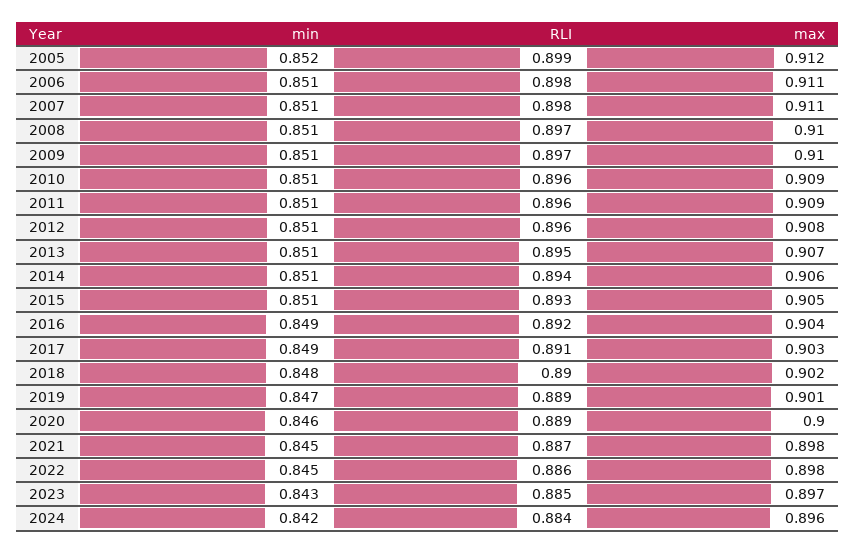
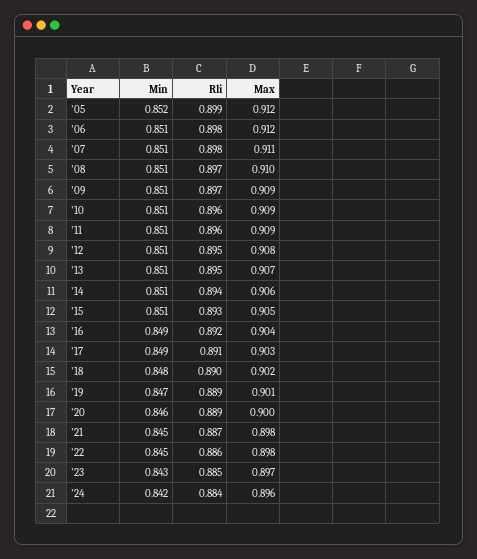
  {
    "min": {
      "2005": 0.852,
      "2006": 0.851,
      "2007": 0.851,
      "2008": 0.851,
      "2009": 0.851,
      "2010": 0.851,
      "2011": 0.851,
      "2012": 0.851,
      "2013": 0.851,
      "2014": 0.851,
      "2015": 0.851,
      "2016": 0.849,
      "2017": 0.849,
      "2018": 0.848,
      "2019": 0.847,
      "2020": 0.846,
      "2021": 0.845,
      "2022": 0.845,
      "2023": 0.843,
      "2024": 0.842
    },
    "RLI": {
      "2005": 0.899,
      "2006": 0.898,
      "2007": 0.898,
      "2008": 0.897,
      "2009": 0.897,
      "2010": 0.896,
      "2011": 0.896,
-     "2012": 0.896,
+     "2012": 0.895,
      "2013": 0.895,
      "2014": 0.894,
      "2015": 0.893,
      "2016": 0.892,
      "2017": 0.891,
      "2018": 0.89,
      "2019": 0.889,
      "2020": 0.889,
      "2021": 0.887,
      "2022": 0.886,
      "2023": 0.885,
      "2024": 0.884
    },
    "max": {
      "2005": 0.912,
-     "2006": 0.911,
+     "2006": 0.912,
      "2007": 0.911,
      "2008": 0.91,
-     "2009": 0.91,
+     "2009": 0.909,
      "2010": 0.909,
      "2011": 0.909,
      "2012": 0.908,
      "2013": 0.907,
      "2014": 0.906,
      "2015": 0.905,
      "2016": 0.904,
      "2017": 0.903,
      "2018": 0.902,
      "2019": 0.901,
      "2020": 0.9,
      "2021": 0.898,
      "2022": 0.898,
      "2023": 0.897,
      "2024": 0.896
    }
  }

